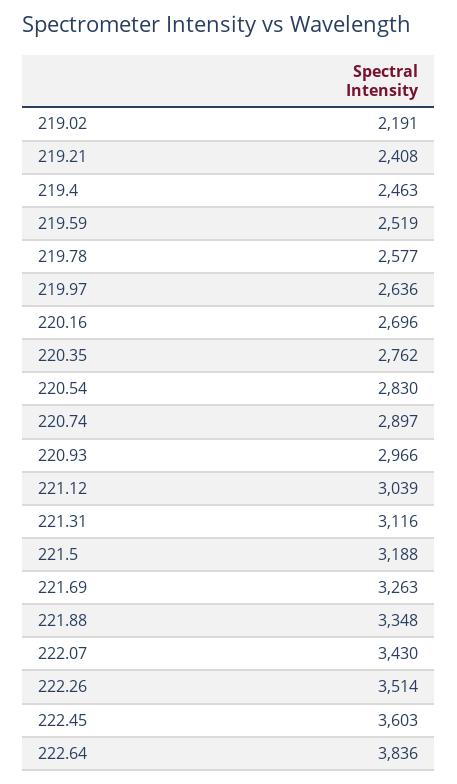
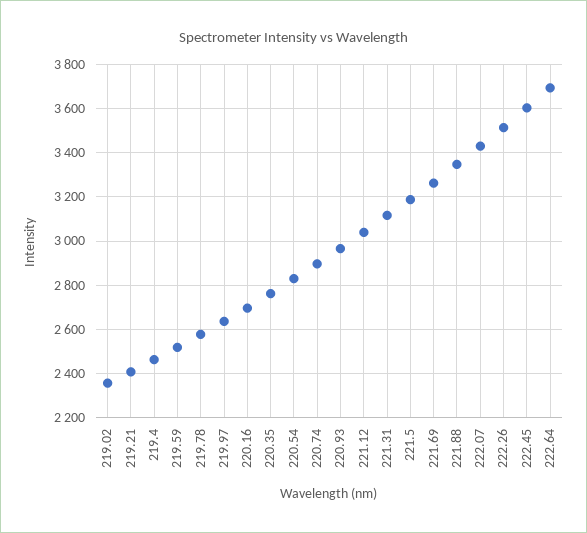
  {
-   "219.02": 2191,
+   "219.02": 2350,
    "219.21": 2408,
    "219.4": 2463,
    "219.59": 2519,
    "219.78": 2577,
    "219.97": 2636,
    "220.16": 2696,
    "220.35": 2762,
    "220.54": 2830,
    "220.74": 2897,
    "220.93": 2966,
    "221.12": 3039,
    "221.31": 3116,
    "221.5": 3188,
    "221.69": 3263,
    "221.88": 3348,
    "222.07": 3430,
    "222.26": 3514,
    "222.45": 3603,
-   "222.64": 3836
+   "222.64": 3700
  }

